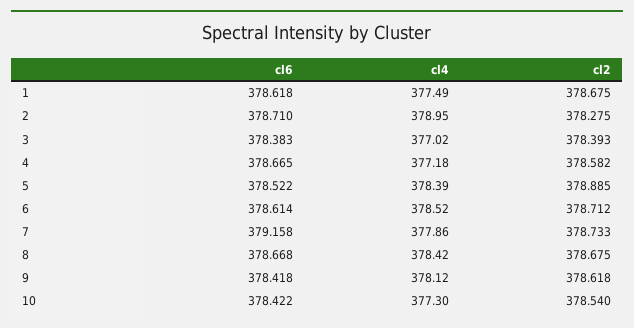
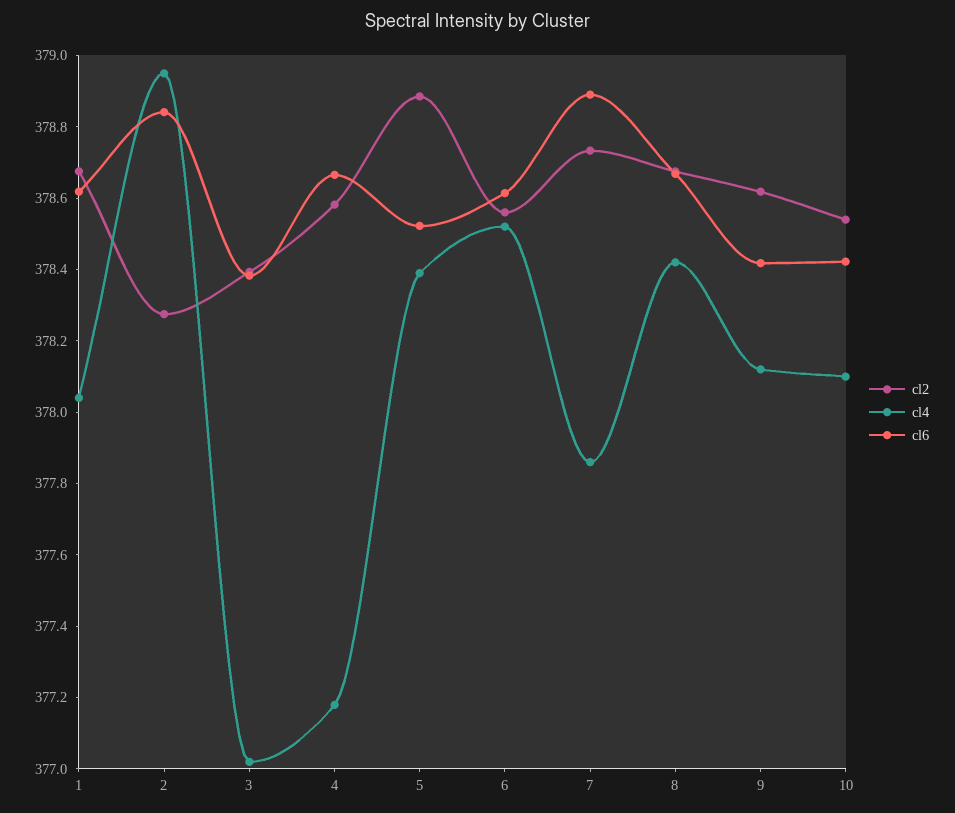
  {
    "cl6": {
      "1": 378.618,
-     "2": 378.71,
+     "2": 378.85,
      "3": 378.383,
      "4": 378.665,
      "5": 378.522,
      "6": 378.614,
-     "7": 379.158,
+     "7": 378.9,
      "8": 378.668,
      "9": 378.418,
      "10": 378.422
    },
    "cl4": {
-     "1": 377.49,
+     "1": 378.05,
      "2": 378.95,
      "3": 377.02,
      "4": 377.18,
      "5": 378.39,
      "6": 378.52,
      "7": 377.86,
      "8": 378.42,
      "9": 378.12,
-     "10": 377.3
+     "10": 378.1
    },
    "cl2": {
      "1": 378.675,
      "2": 378.275,
      "3": 378.393,
      "4": 378.582,
      "5": 378.885,
-     "6": 378.712,
+     "6": 378.55,
      "7": 378.733,
      "8": 378.675,
      "9": 378.618,
      "10": 378.54
    }
  }

